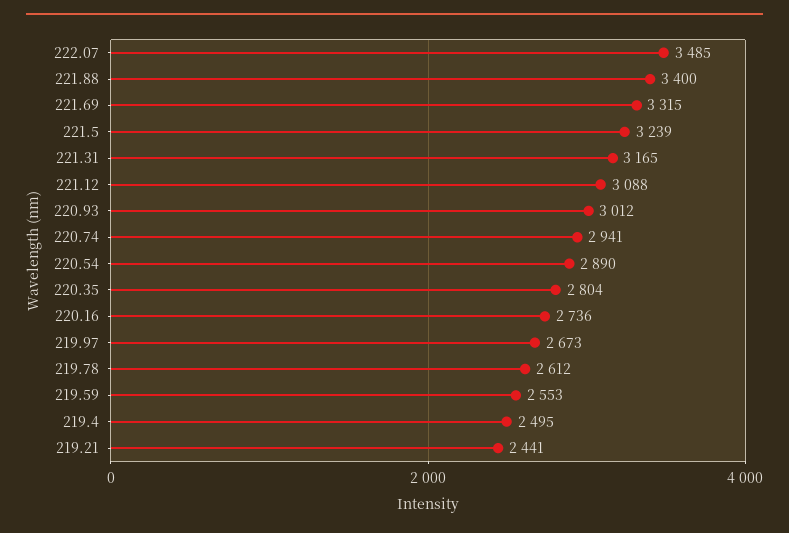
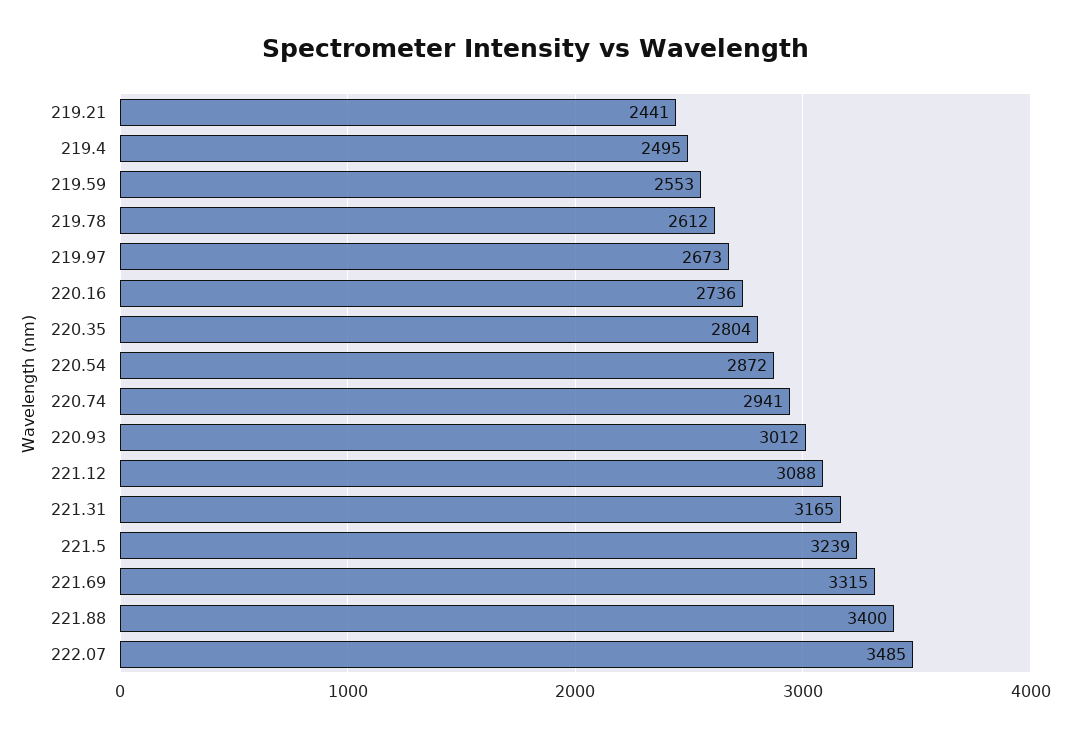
  {
    "222.07": 3485,
    "221.88": 3400,
    "221.69": 3315,
    "221.5": 3239,
    "221.31": 3165,
    "221.12": 3088,
    "220.93": 3012,
    "220.74": 2941,
-   "220.54": 2890,
+   "220.54": 2872,
    "220.35": 2804,
    "220.16": 2736,
    "219.97": 2673,
    "219.78": 2612,
    "219.59": 2553,
    "219.4": 2495,
    "219.21": 2441
  }

